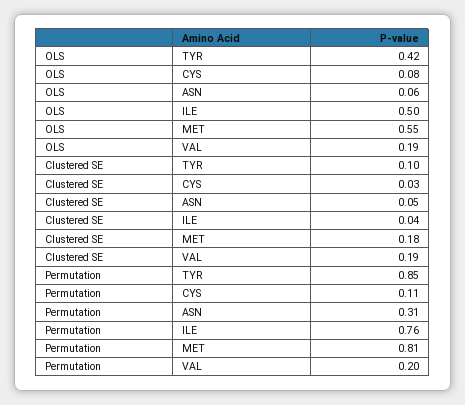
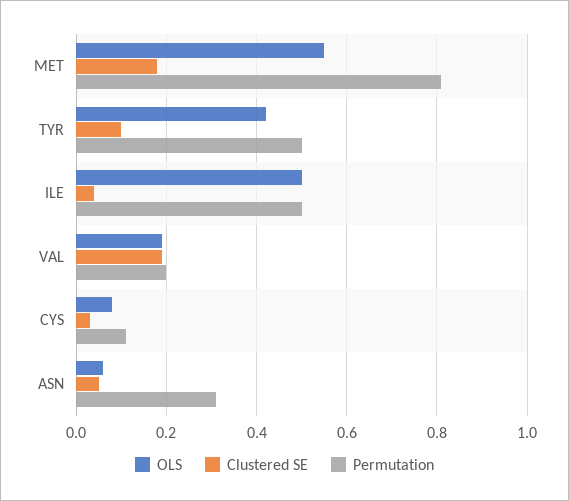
  {
    "OLS": {
      "TYR": 0.42,
      "CYS": 0.08,
      "ASN": 0.06,
      "ILE": 0.5,
      "MET": 0.55,
      "VAL": 0.19
    },
    "Clustered SE": {
      "TYR": 0.1,
      "CYS": 0.03,
      "ASN": 0.05,
      "ILE": 0.04,
      "MET": 0.18,
      "VAL": 0.19
    },
    "Permutation": {
-     "TYR": 0.85,
+     "TYR": 0.5,
      "CYS": 0.11,
      "ASN": 0.31,
-     "ILE": 0.76,
+     "ILE": 0.5,
      "MET": 0.81,
      "VAL": 0.2
    }
  }

